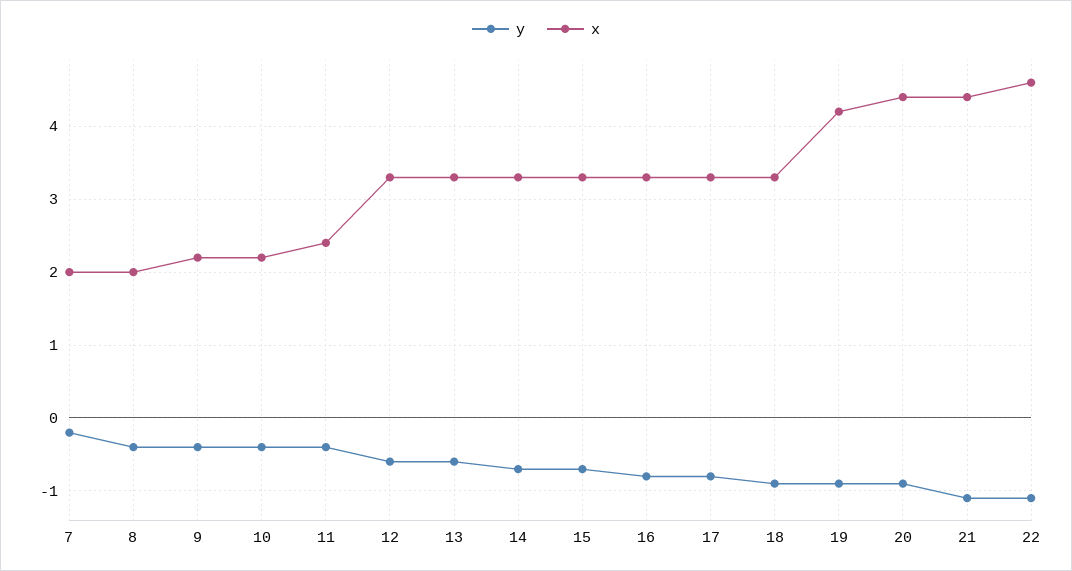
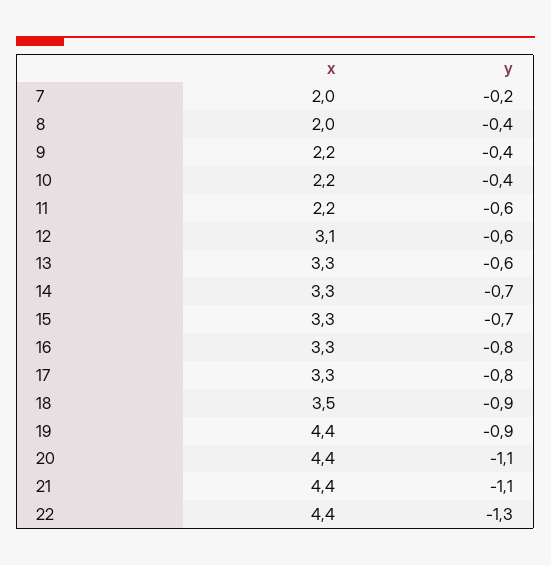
  {
    "y": {
      "7": -0.2,
      "8": -0.4,
      "9": -0.4,
      "10": -0.4,
-     "11": -0.4,
+     "11": -0.6,
      "12": -0.6,
      "13": -0.6,
      "14": -0.7,
      "15": -0.7,
      "16": -0.8,
      "17": -0.8,
      "18": -0.9,
      "19": -0.9,
-     "20": -0.9,
+     "20": -1.1,
      "21": -1.1,
-     "22": -1.1
+     "22": -1.3
    },
    "x": {
      "7": 2,
      "8": 2,
      "9": 2.2,
      "10": 2.2,
-     "11": 2.4,
+     "11": 2.2,
-     "12": 3.3,
+     "12": 3.1,
      "13": 3.3,
      "14": 3.3,
      "15": 3.3,
      "16": 3.3,
      "17": 3.3,
-     "18": 3.3,
+     "18": 3.5,
-     "19": 4.2,
+     "19": 4.4,
      "20": 4.4,
      "21": 4.4,
-     "22": 4.6
+     "22": 4.4
    }
  }

